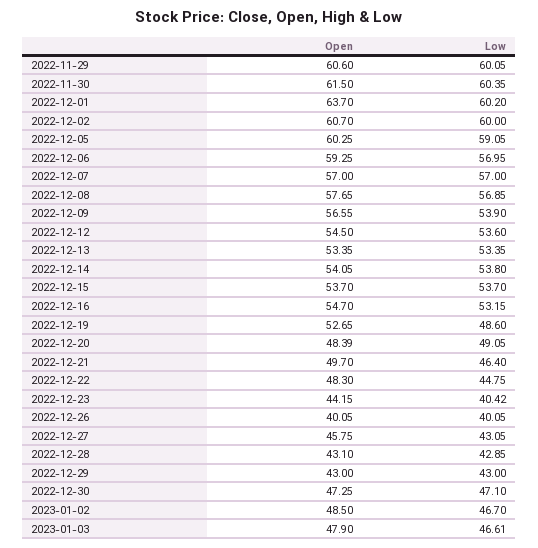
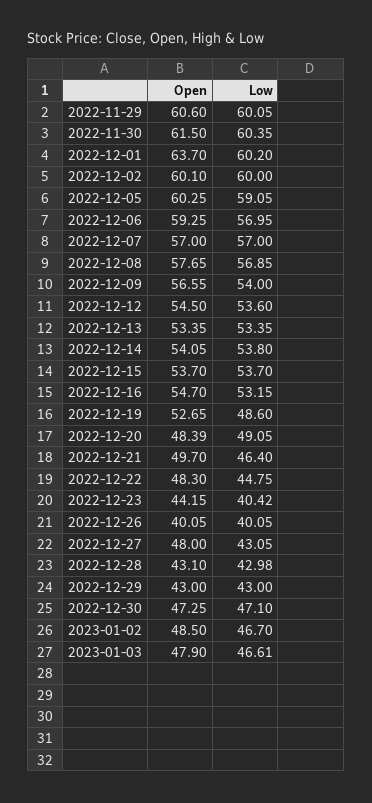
  {
    "Open": {
      "2022-11-29": 60.6,
      "2022-11-30": 61.5,
      "2022-12-01": 63.7,
-     "2022-12-02": 60.7,
+     "2022-12-02": 60.1,
      "2022-12-05": 60.25,
      "2022-12-06": 59.25,
      "2022-12-07": 57,
      "2022-12-08": 57.65,
      "2022-12-09": 56.55,
      "2022-12-12": 54.5,
      "2022-12-13": 53.35,
      "2022-12-14": 54.05,
      "2022-12-15": 53.7,
      "2022-12-16": 54.7,
      "2022-12-19": 52.65,
      "2022-12-20": 48.39,
      "2022-12-21": 49.7,
      "2022-12-22": 48.3,
      "2022-12-23": 44.15,
      "2022-12-26": 40.05,
-     "2022-12-27": 45.75,
+     "2022-12-27": 48,
      "2022-12-28": 43.1,
      "2022-12-29": 43,
      "2022-12-30": 47.25,
      "2023-01-02": 48.5,
      "2023-01-03": 47.9
    },
    "Low": {
      "2022-11-29": 60.05,
      "2022-11-30": 60.35,
      "2022-12-01": 60.2,
      "2022-12-02": 60,
      "2022-12-05": 59.05,
      "2022-12-06": 56.95,
      "2022-12-07": 57,
      "2022-12-08": 56.85,
-     "2022-12-09": 53.9,
+     "2022-12-09": 54,
      "2022-12-12": 53.6,
      "2022-12-13": 53.35,
      "2022-12-14": 53.8,
      "2022-12-15": 53.7,
      "2022-12-16": 53.15,
      "2022-12-19": 48.6,
      "2022-12-20": 49.05,
      "2022-12-21": 46.4,
      "2022-12-22": 44.75,
      "2022-12-23": 40.42,
      "2022-12-26": 40.05,
      "2022-12-27": 43.05,
-     "2022-12-28": 42.85,
+     "2022-12-28": 42.98,
      "2022-12-29": 43,
      "2022-12-30": 47.1,
      "2023-01-02": 46.7,
      "2023-01-03": 46.61
    }
  }

